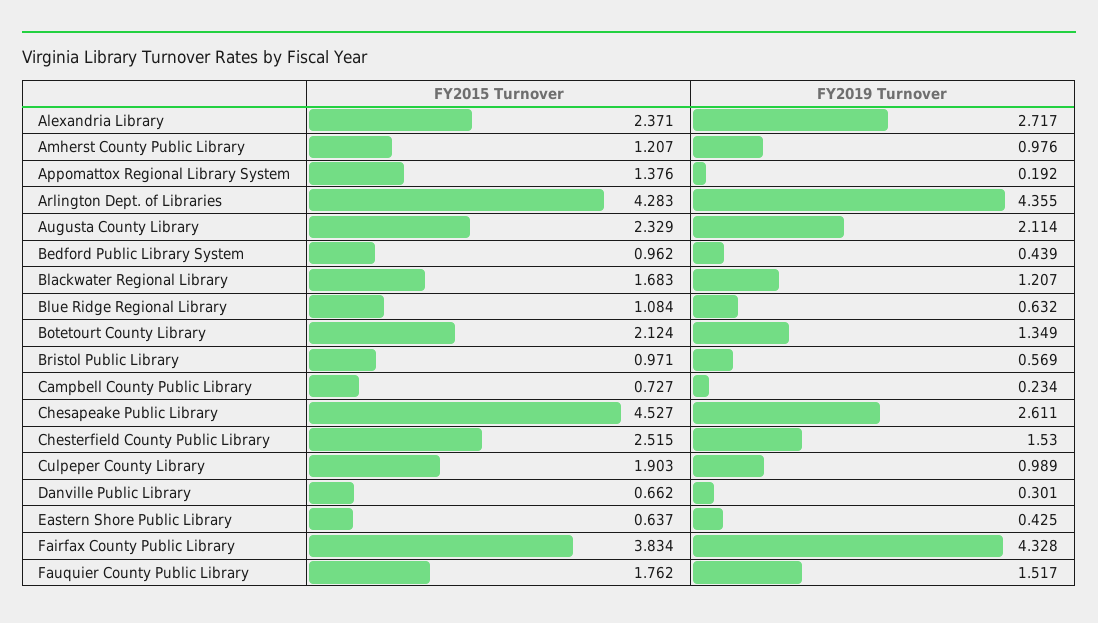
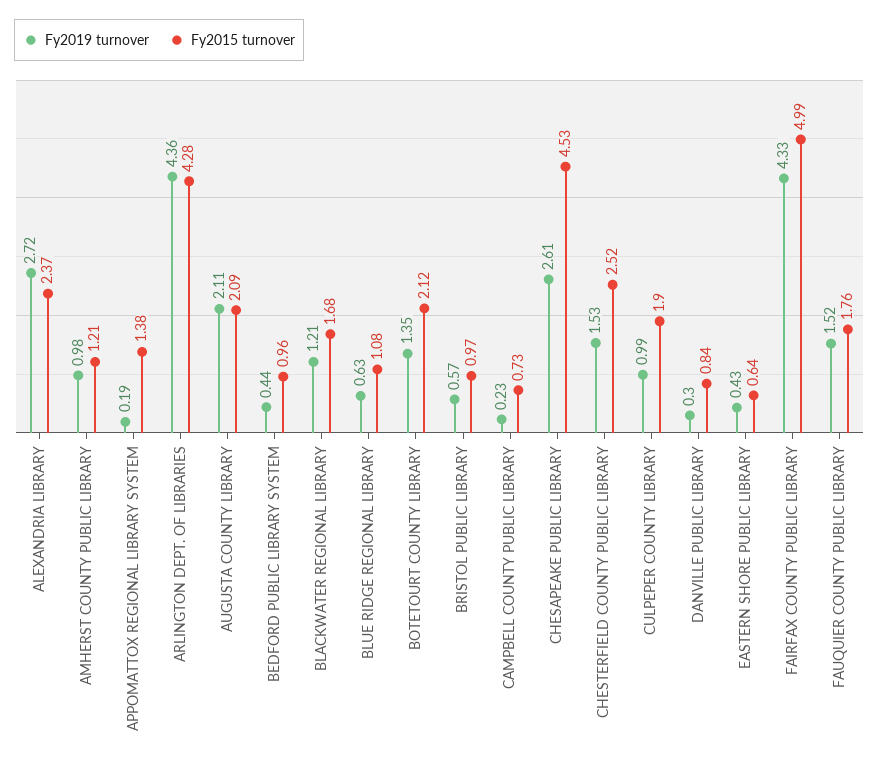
  {
    "FY2015 Turnover": {
      "Alexandria Library": 2.371,
      "Amherst County Public Library": 1.207,
      "Appomattox Regional Library System": 1.376,
      "Arlington Dept. of Libraries": 4.283,
-     "Augusta County Library": 2.329,
+     "Augusta County Library": 2.09,
      "Bedford Public Library System": 0.962,
      "Blackwater Regional Library": 1.683,
      "Blue Ridge Regional Library": 1.084,
      "Botetourt County Library": 2.124,
      "Bristol Public Library": 0.971,
      "Campbell County Public Library": 0.727,
      "Chesapeake Public Library": 4.527,
      "Chesterfield County Public Library": 2.515,
      "Culpeper County Library": 1.903,
-     "Danville Public Library": 0.662,
+     "Danville Public Library": 0.84,
      "Eastern Shore Public Library": 0.637,
-     "Fairfax County Public Library": 3.834,
+     "Fairfax County Public Library": 4.99,
      "Fauquier County Public Library": 1.762
    },
    "FY2019 Turnover": {
      "Alexandria Library": 2.717,
      "Amherst County Public Library": 0.976,
      "Appomattox Regional Library System": 0.192,
      "Arlington Dept. of Libraries": 4.355,
      "Augusta County Library": 2.114,
      "Bedford Public Library System": 0.439,
      "Blackwater Regional Library": 1.207,
      "Blue Ridge Regional Library": 0.632,
      "Botetourt County Library": 1.349,
      "Bristol Public Library": 0.569,
      "Campbell County Public Library": 0.234,
      "Chesapeake Public Library": 2.611,
      "Chesterfield County Public Library": 1.53,
      "Culpeper County Library": 0.989,
      "Danville Public Library": 0.301,
      "Eastern Shore Public Library": 0.425,
      "Fairfax County Public Library": 4.328,
      "Fauquier County Public Library": 1.517
    }
  }

